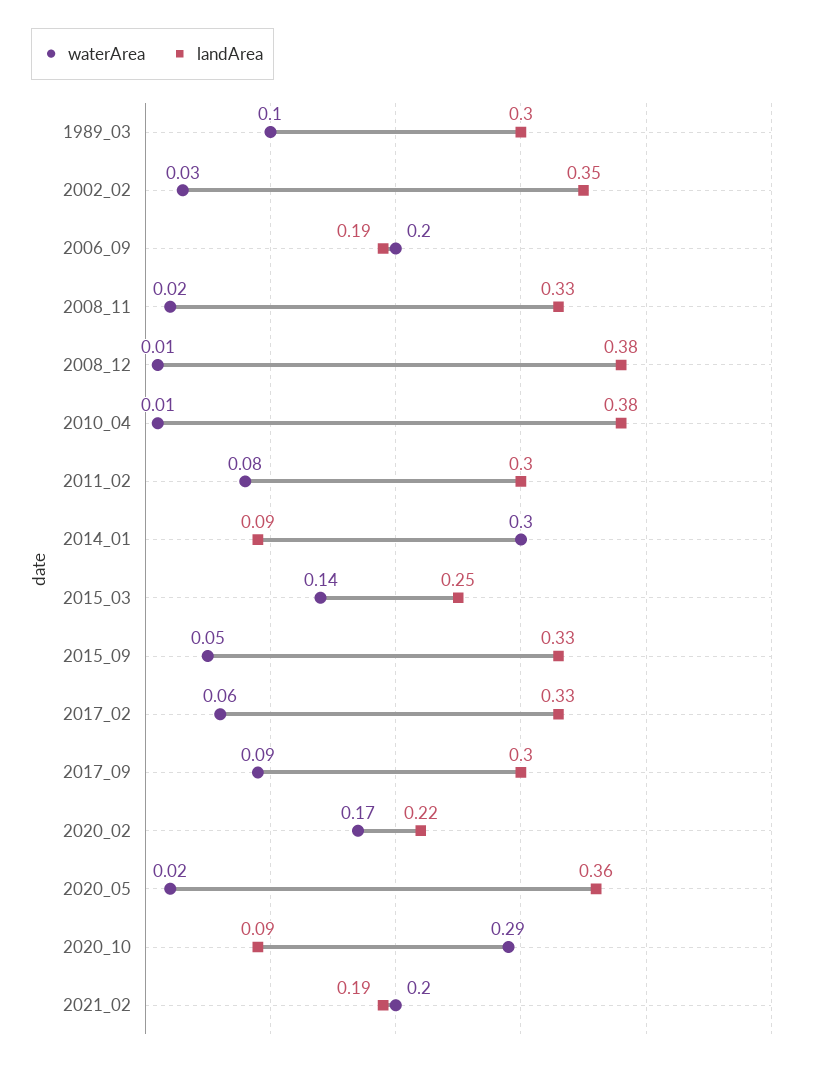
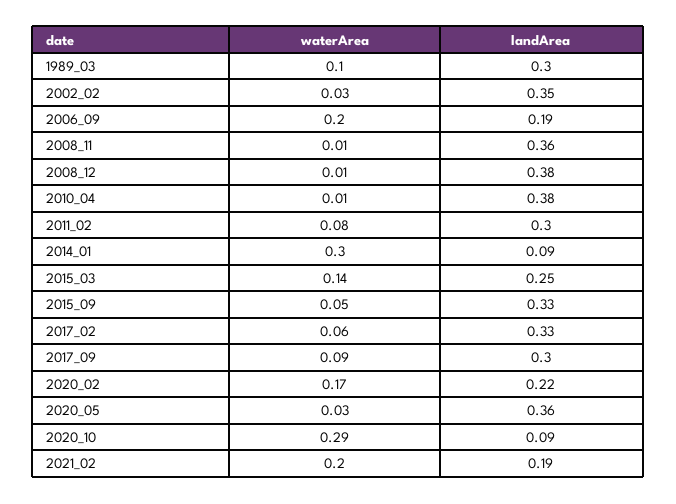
  {
    "waterArea": {
      "1989_03": 0.1,
      "2002_02": 0.03,
      "2006_09": 0.2,
-     "2008_11": 0.02,
+     "2008_11": 0.01,
      "2008_12": 0.01,
      "2010_04": 0.01,
      "2011_02": 0.08,
      "2014_01": 0.3,
      "2015_03": 0.14,
      "2015_09": 0.05,
      "2017_02": 0.06,
      "2017_09": 0.09,
      "2020_02": 0.17,
-     "2020_05": 0.02,
+     "2020_05": 0.03,
      "2020_10": 0.29,
      "2021_02": 0.2
    },
    "landArea": {
      "1989_03": 0.3,
      "2002_02": 0.35,
      "2006_09": 0.19,
-     "2008_11": 0.33,
+     "2008_11": 0.36,
      "2008_12": 0.38,
      "2010_04": 0.38,
      "2011_02": 0.3,
      "2014_01": 0.09,
      "2015_03": 0.25,
      "2015_09": 0.33,
      "2017_02": 0.33,
      "2017_09": 0.3,
      "2020_02": 0.22,
      "2020_05": 0.36,
      "2020_10": 0.09,
      "2021_02": 0.19
    }
  }

